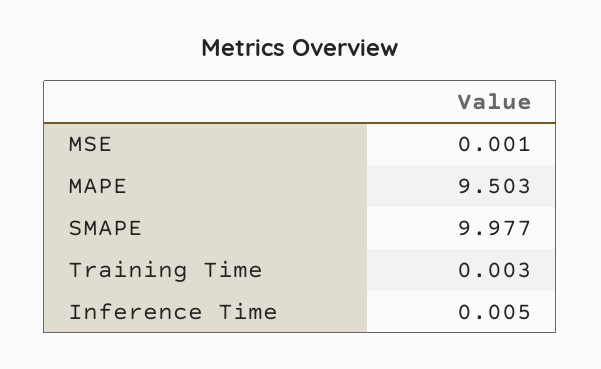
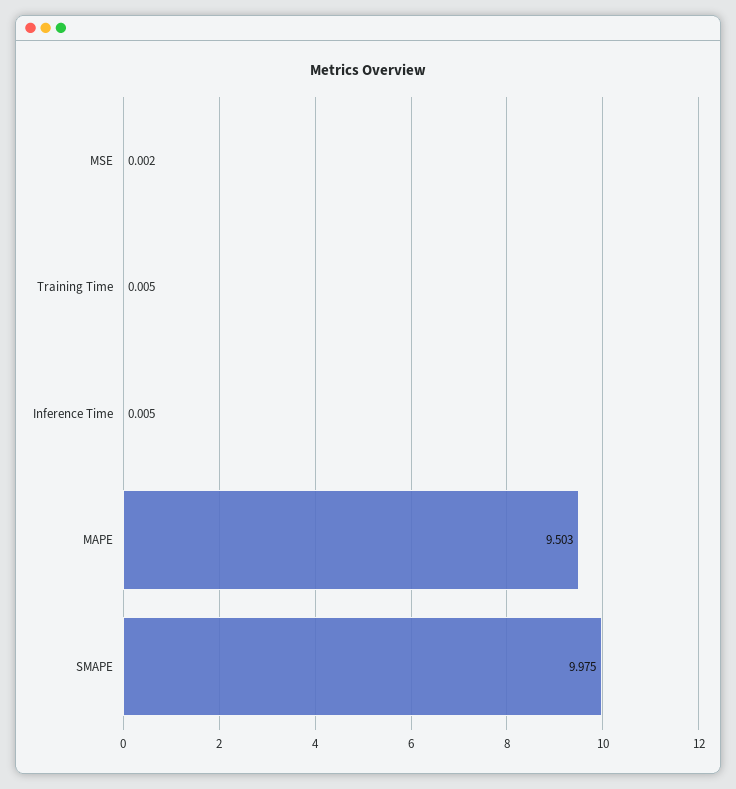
  {
-   "MSE": 0.001,
+   "MSE": 0.002,
    "MAPE": 9.503,
-   "SMAPE": 9.977,
+   "SMAPE": 9.975,
-   "Training Time": 0.003,
+   "Training Time": 0.005,
    "Inference Time": 0.005
  }

